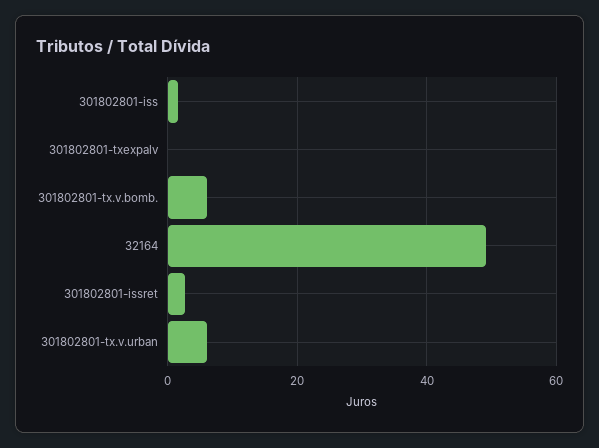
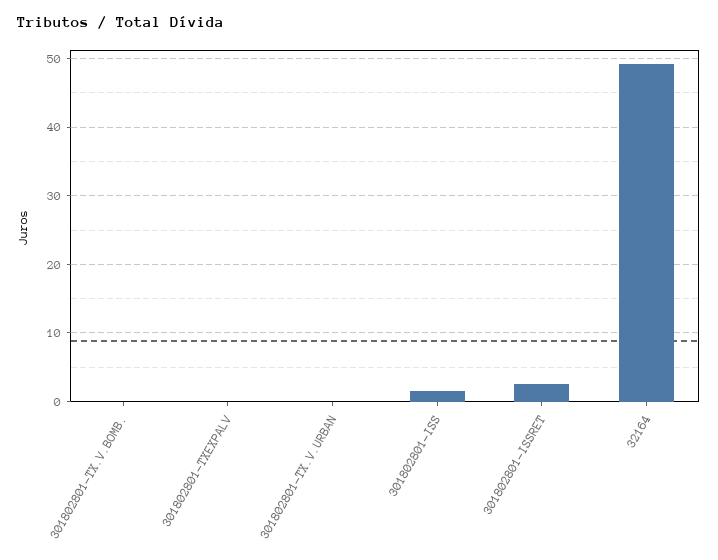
  {
    "301802801-iss": 1,
    "301802801-txexpalv": 0,
-   "301802801-tx.v.bomb.": 6,
+   "301802801-tx.v.bomb.": 0,
    "32164": 49,
    "301802801-issret": 3,
-   "301802801-tx.v.urban": 6
+   "301802801-tx.v.urban": 0
  }

